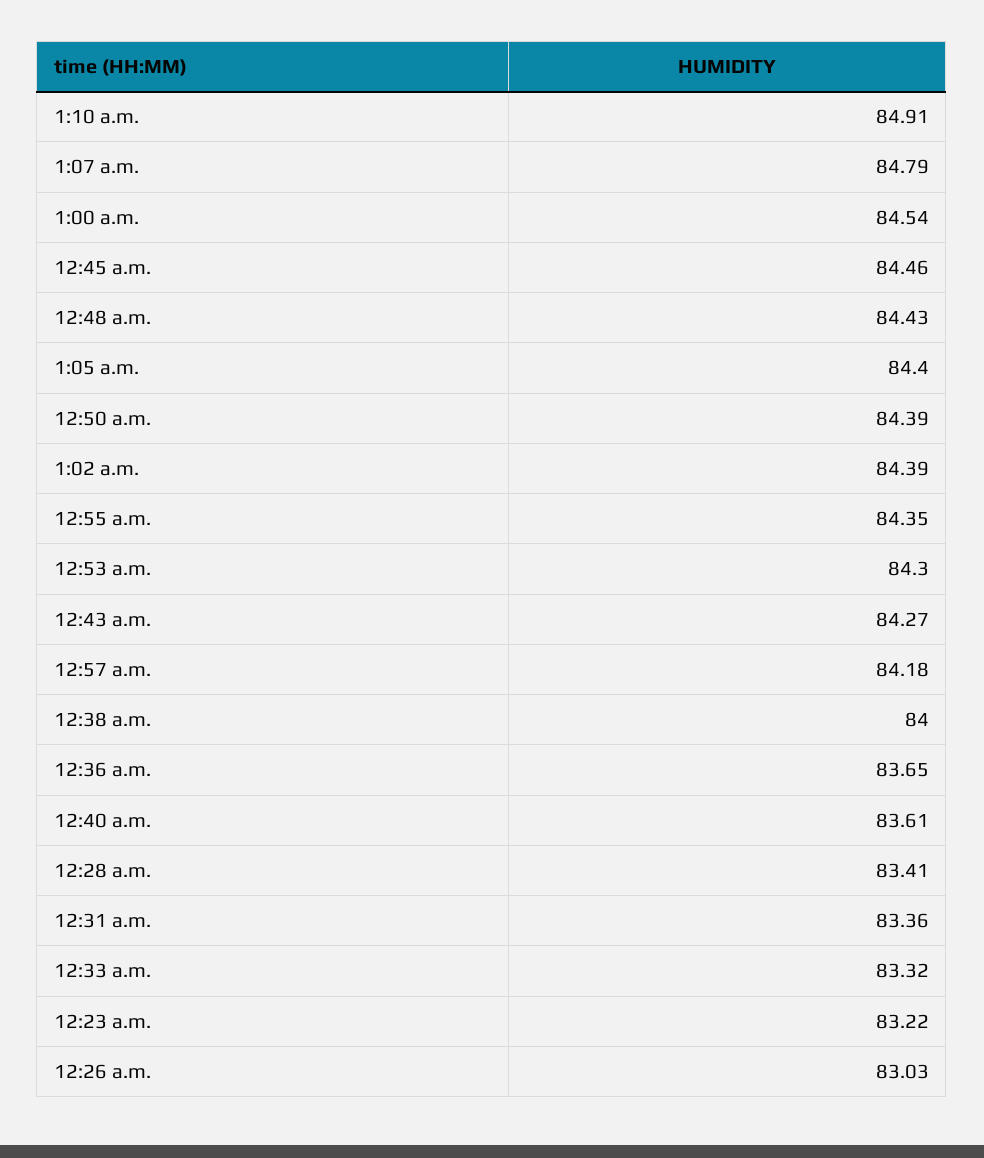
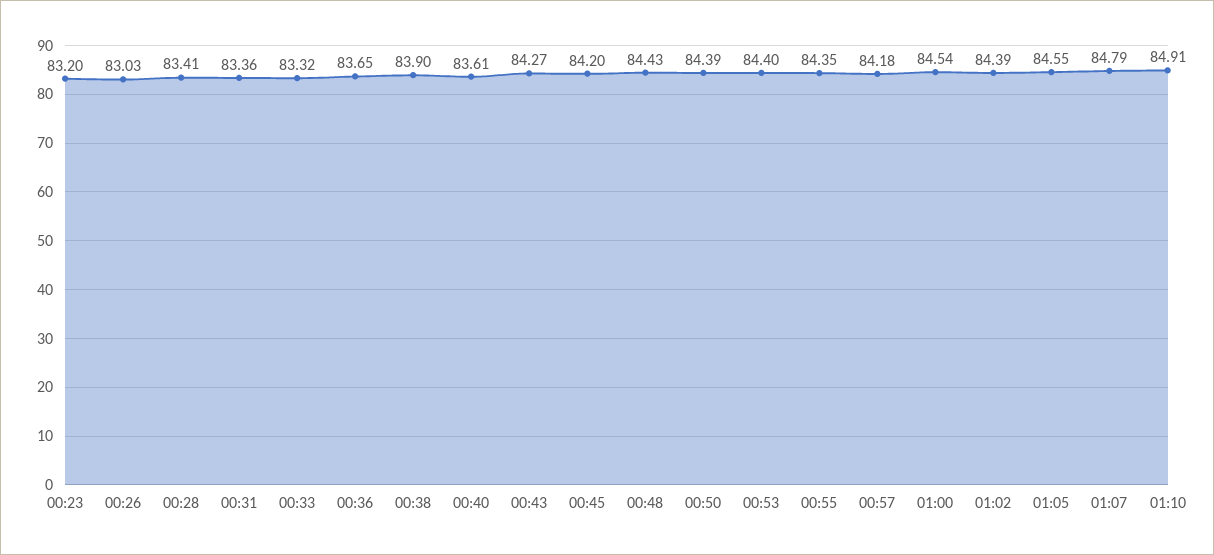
  {
    "1:10 a.m.": 84.91,
    "1:07 a.m.": 84.79,
    "1:00 a.m.": 84.54,
-   "12:45 a.m.": 84.46,
+   "12:45 a.m.": 84.2,
    "12:48 a.m.": 84.43,
-   "1:05 a.m.": 84.4,
+   "1:05 a.m.": 84.55,
    "12:50 a.m.": 84.39,
    "1:02 a.m.": 84.39,
    "12:55 a.m.": 84.35,
-   "12:53 a.m.": 84.3,
+   "12:53 a.m.": 84.4,
    "12:43 a.m.": 84.27,
    "12:57 a.m.": 84.18,
-   "12:38 a.m.": 84,
+   "12:38 a.m.": 83.9,
    "12:36 a.m.": 83.65,
    "12:40 a.m.": 83.61,
    "12:28 a.m.": 83.41,
    "12:31 a.m.": 83.36,
    "12:33 a.m.": 83.32,
-   "12:23 a.m.": 83.22,
+   "12:23 a.m.": 83.2,
    "12:26 a.m.": 83.03
  }

